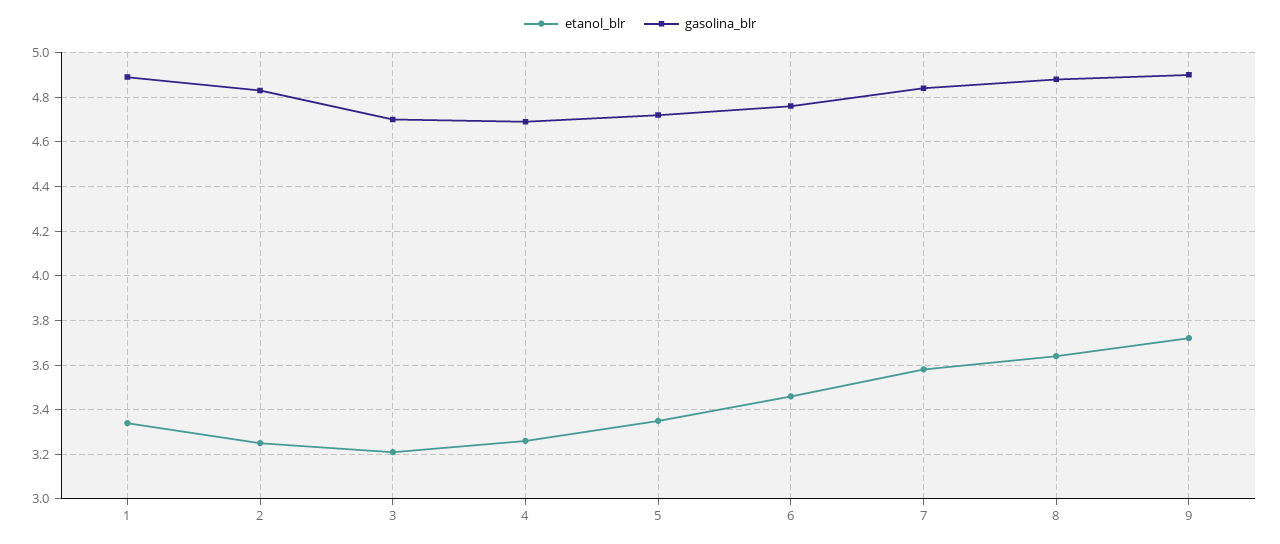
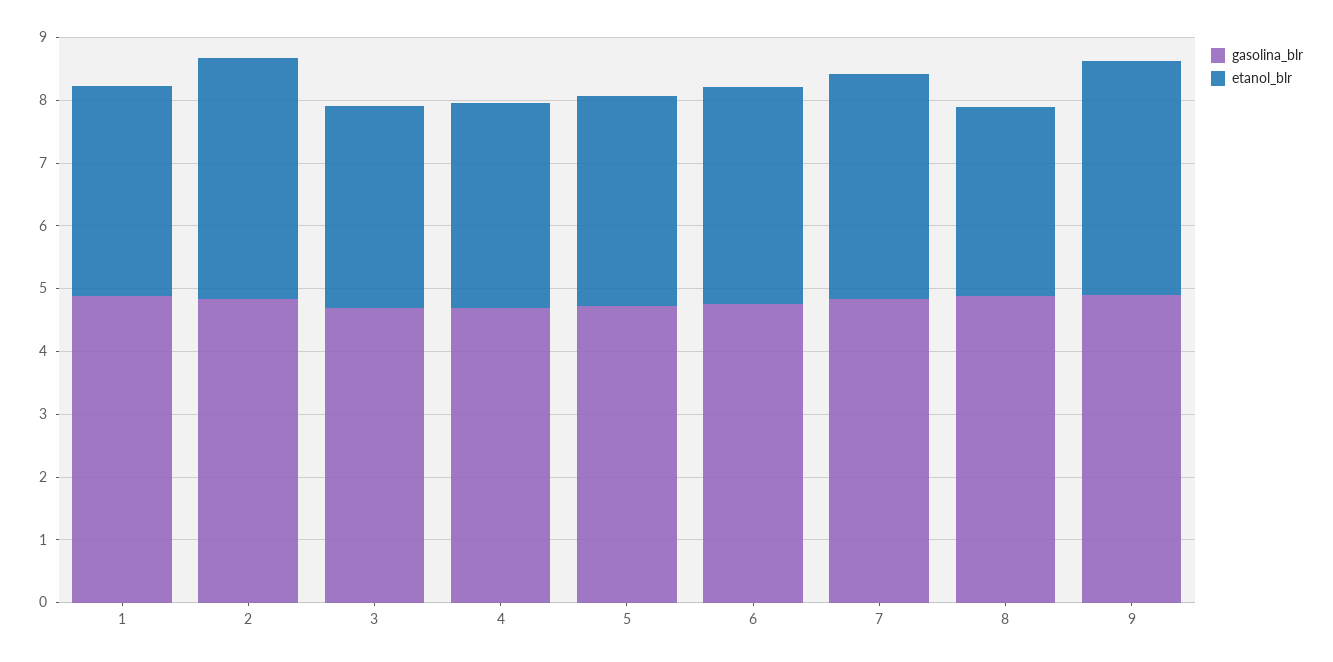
  {
    "etanol_blr": {
      "1": 3.35,
-     "2": 3.25,
+     "2": 3.8,
      "3": 3.2,
      "4": 3.25,
      "5": 3.35,
      "6": 3.45,
      "7": 3.6,
-     "8": 3.65,
+     "8": 3,
      "9": 3.7
    },
    "gasolina_blr": {
      "1": 4.9,
      "2": 4.85,
      "3": 4.7,
      "4": 4.7,
      "5": 4.7,
      "6": 4.75,
      "7": 4.85,
      "8": 4.9,
      "9": 4.9
    }
  }

